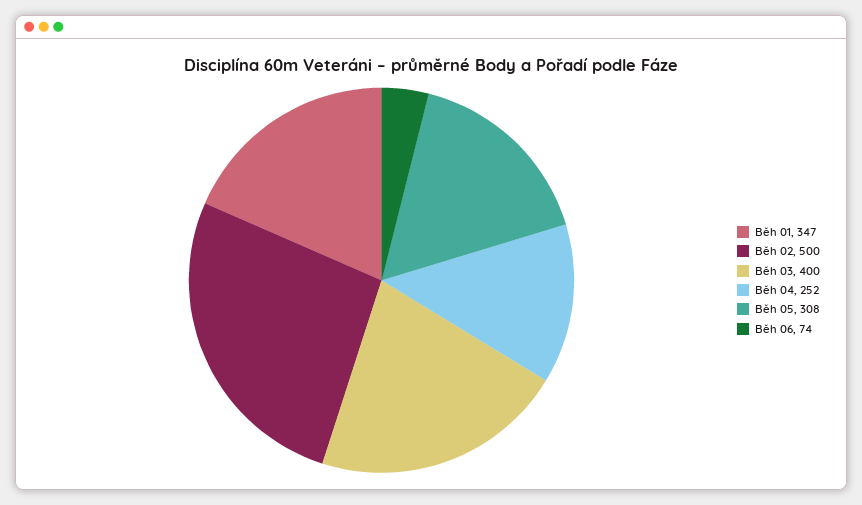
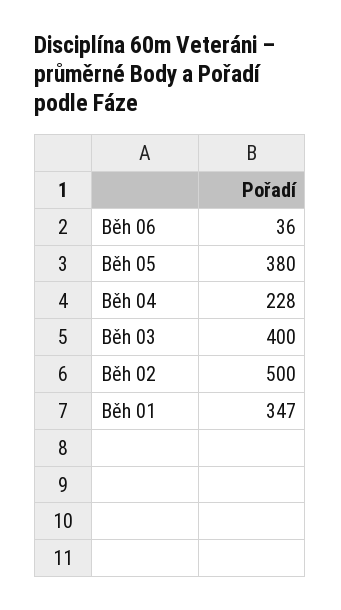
  {
    "Běh 01": 347,
    "Běh 02": 500,
    "Běh 03": 400,
-   "Běh 04": 252,
+   "Běh 04": 228,
-   "Běh 05": 308,
+   "Běh 05": 380,
-   "Běh 06": 74
+   "Běh 06": 36
  }

